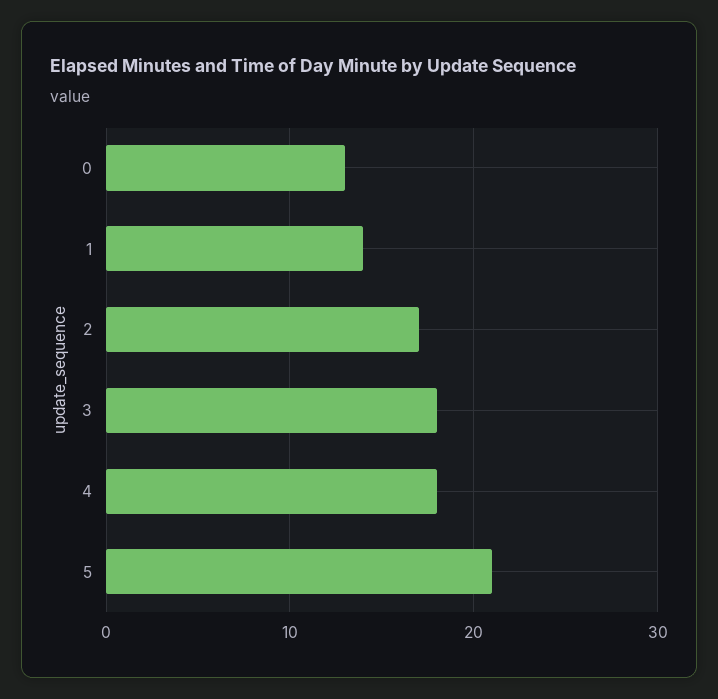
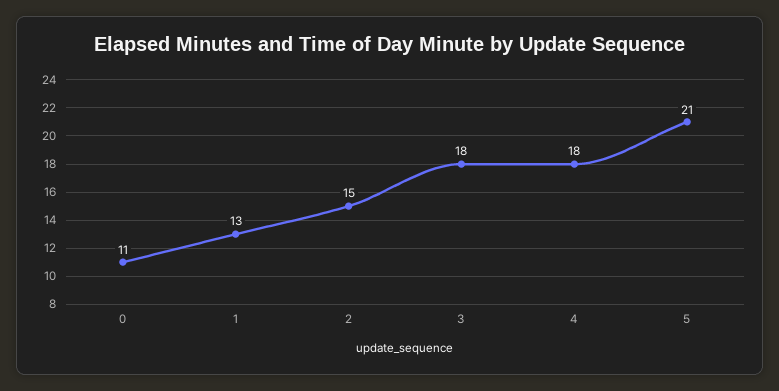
  {
-   "0": 13,
+   "0": 11,
-   "1": 14,
+   "1": 13,
-   "2": 17,
+   "2": 15,
    "3": 18,
    "4": 18,
    "5": 21
  }

